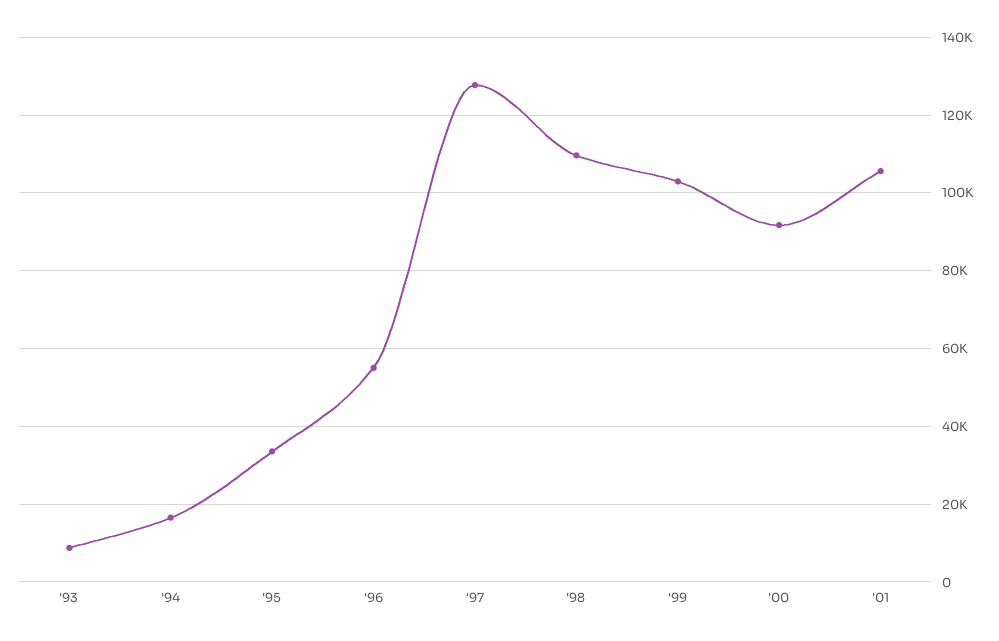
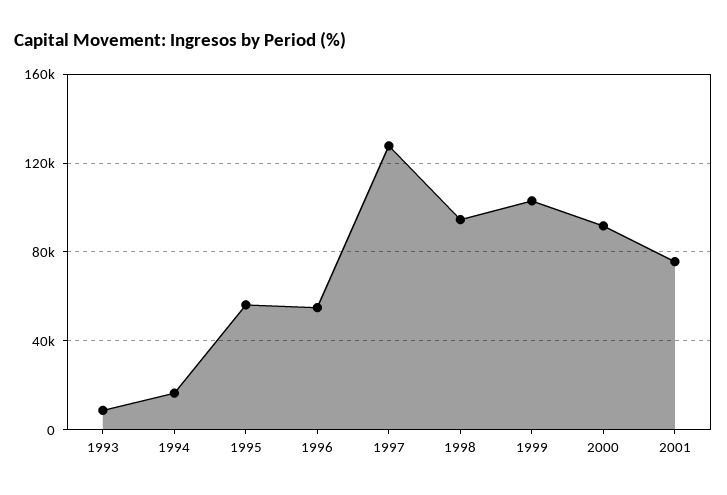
  {
    "'93": 8000,
    "'94": 16000,
-   "'95": 34000,
+   "'95": 55000,
    "'96": 54000,
    "'97": 128000,
-   "'98": 110000,
+   "'98": 95000,
    "'99": 102000,
    "'00": 92000,
-   "'01": 106000
+   "'01": 75000
  }

